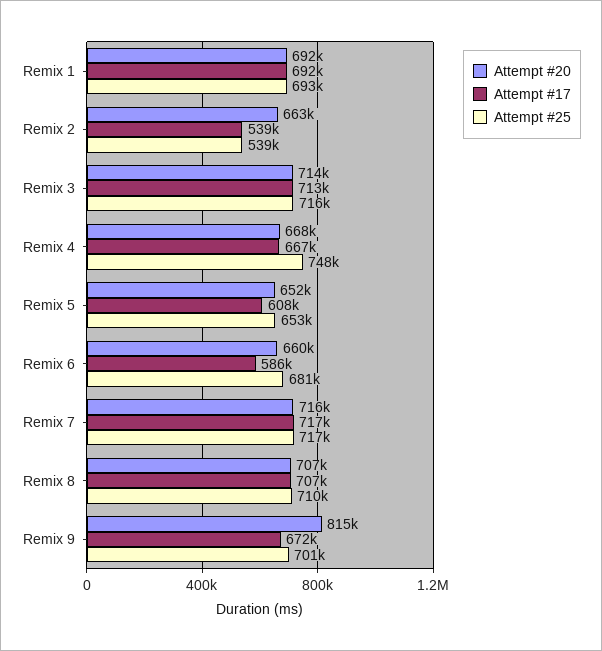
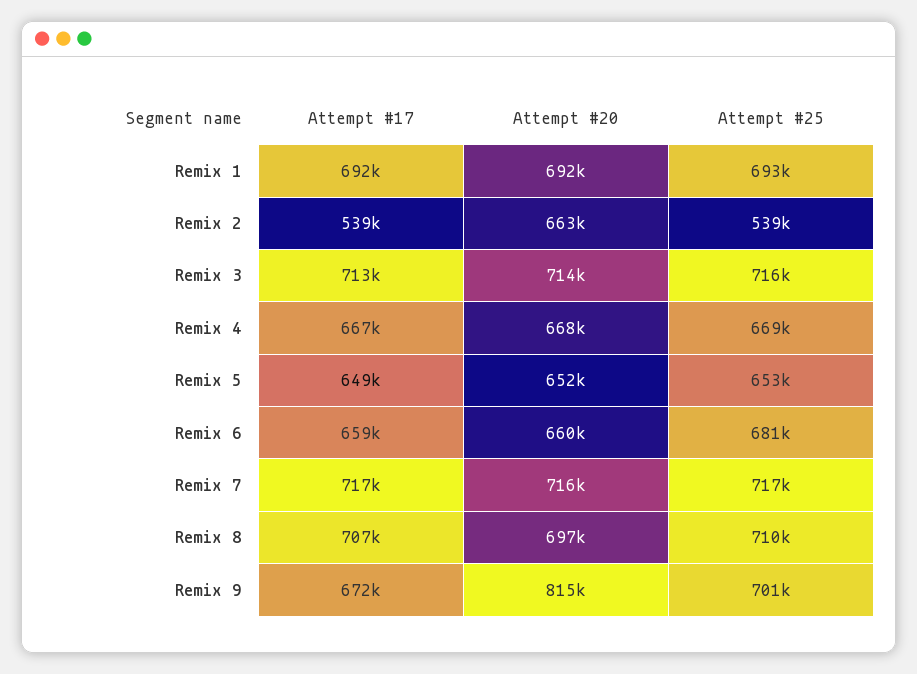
  {
    "Attempt #20": {
      "Remix 1": 692000,
      "Remix 2": 663000,
      "Remix 3": 714000,
      "Remix 4": 668000,
      "Remix 5": 652000,
      "Remix 6": 660000,
      "Remix 7": 716000,
-     "Remix 8": 707000,
+     "Remix 8": 697000,
      "Remix 9": 815000
    },
    "Attempt #17": {
      "Remix 1": 692000,
      "Remix 2": 539000,
      "Remix 3": 713000,
      "Remix 4": 667000,
-     "Remix 5": 608000,
+     "Remix 5": 649000,
-     "Remix 6": 586000,
+     "Remix 6": 659000,
      "Remix 7": 717000,
      "Remix 8": 707000,
      "Remix 9": 672000
    },
    "Attempt #25": {
      "Remix 1": 693000,
      "Remix 2": 539000,
      "Remix 3": 716000,
-     "Remix 4": 748000,
+     "Remix 4": 669000,
      "Remix 5": 653000,
      "Remix 6": 681000,
      "Remix 7": 717000,
      "Remix 8": 710000,
      "Remix 9": 701000
    }
  }

